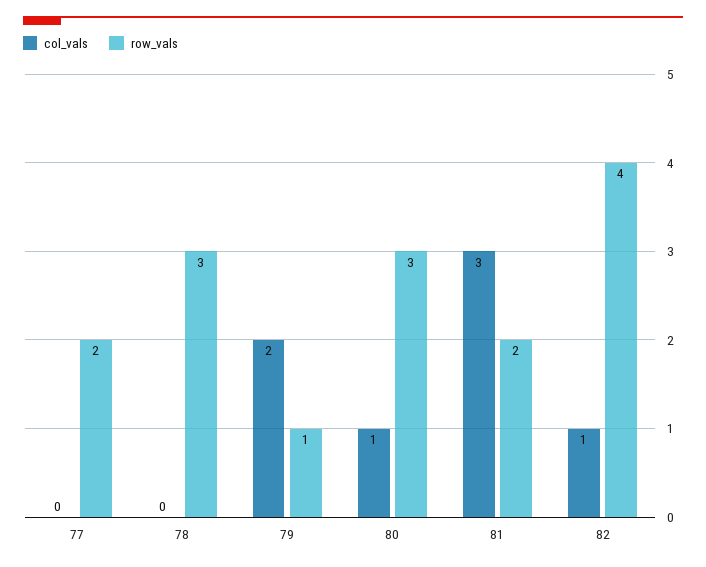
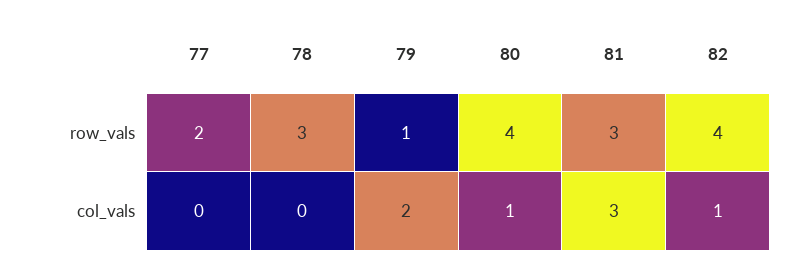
  {
    "col_vals": {
      "77": 0,
      "78": 0,
      "79": 2,
      "80": 1,
      "81": 3,
      "82": 1
    },
    "row_vals": {
      "77": 2,
      "78": 3,
      "79": 1,
-     "80": 3,
+     "80": 4,
-     "81": 2,
+     "81": 3,
      "82": 4
    }
  }

